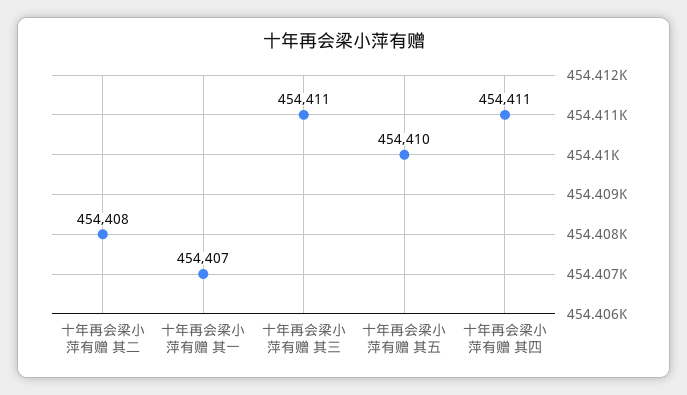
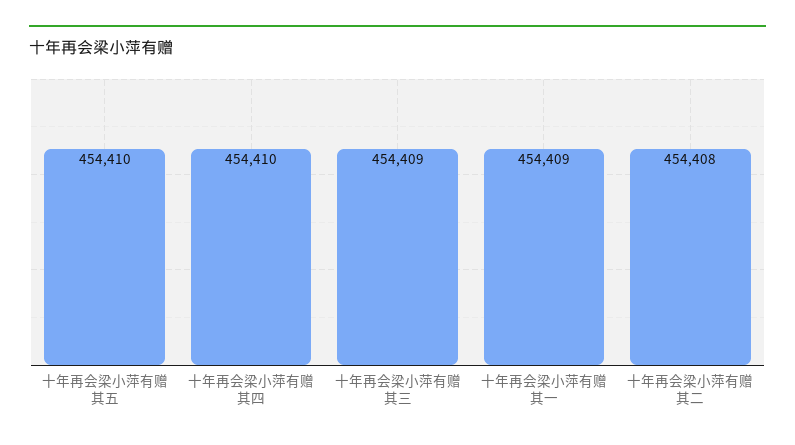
  {
    "十年再会梁小萍有赠 其二": 454408,
-   "十年再会梁小萍有赠 其一": 454407,
+   "十年再会梁小萍有赠 其一": 454409,
-   "十年再会梁小萍有赠 其三": 454411,
+   "十年再会梁小萍有赠 其三": 454409,
    "十年再会梁小萍有赠 其五": 454410,
-   "十年再会梁小萍有赠 其四": 454411
+   "十年再会梁小萍有赠 其四": 454410
  }

